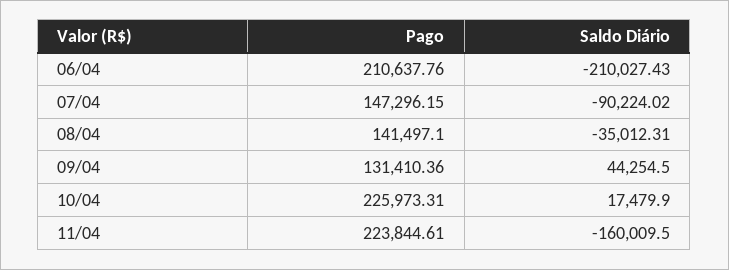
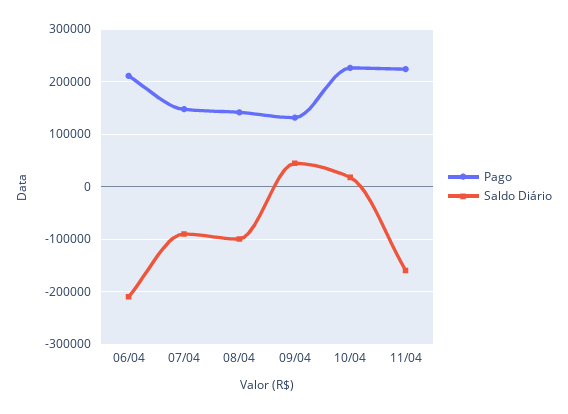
  {
    "Pago": {
      "06/04": 210637.76,
      "07/04": 147296.15,
      "08/04": 141497.1,
      "09/04": 131410.36,
      "10/04": 225973.31,
      "11/04": 223844.61
    },
    "Saldo Diário": {
      "06/04": -210027.43,
      "07/04": -90224.02,
-     "08/04": -35012.31,
+     "08/04": -100000,
      "09/04": 44254.5,
      "10/04": 17479.9,
      "11/04": -160009.5
    }
  }

